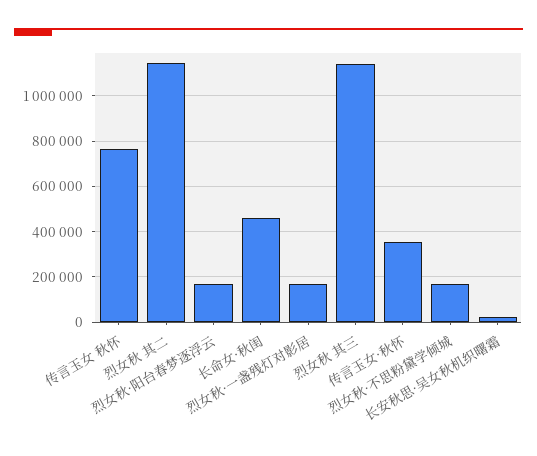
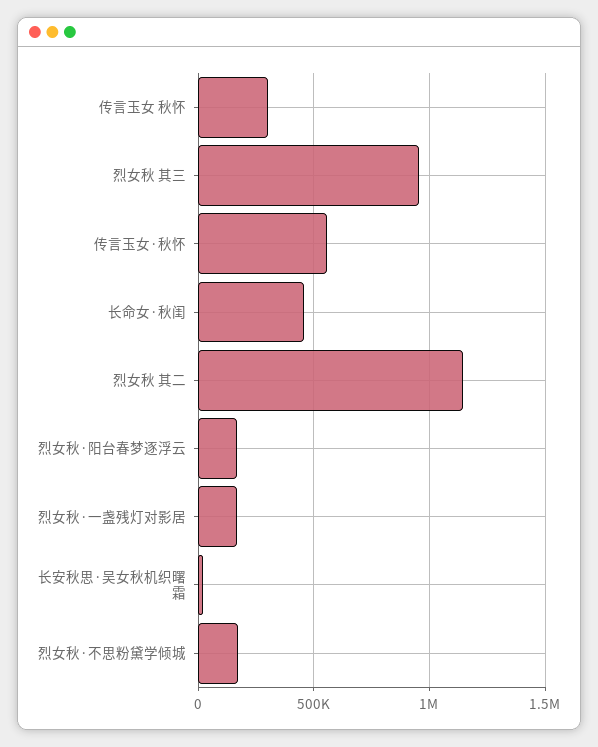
  {
-   "传言玉女 秋怀": 750000,
+   "传言玉女 秋怀": 300000,
    "烈女秋 其二": 1150000,
    "烈女秋·阳台春梦逐浮云": 150000,
    "长命女·秋闺": 450000,
    "烈女秋·一盏残灯对影居": 150000,
-   "烈女秋 其三": 1150000,
+   "烈女秋 其三": 950000,
-   "传言玉女·秋怀": 350000,
+   "传言玉女·秋怀": 550000,
    "烈女秋·不思粉黛学倾城": 150000,
    "长安秋思·吴女秋机织曙霜": 0
  }

